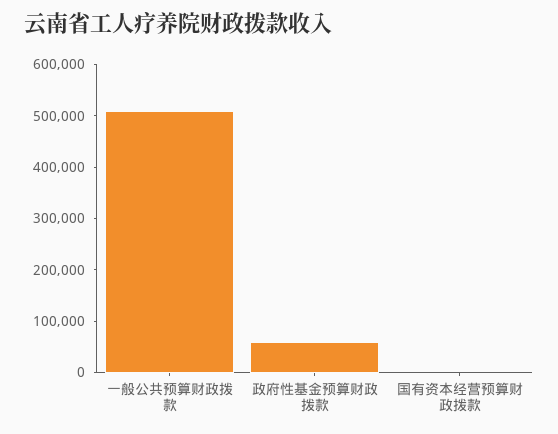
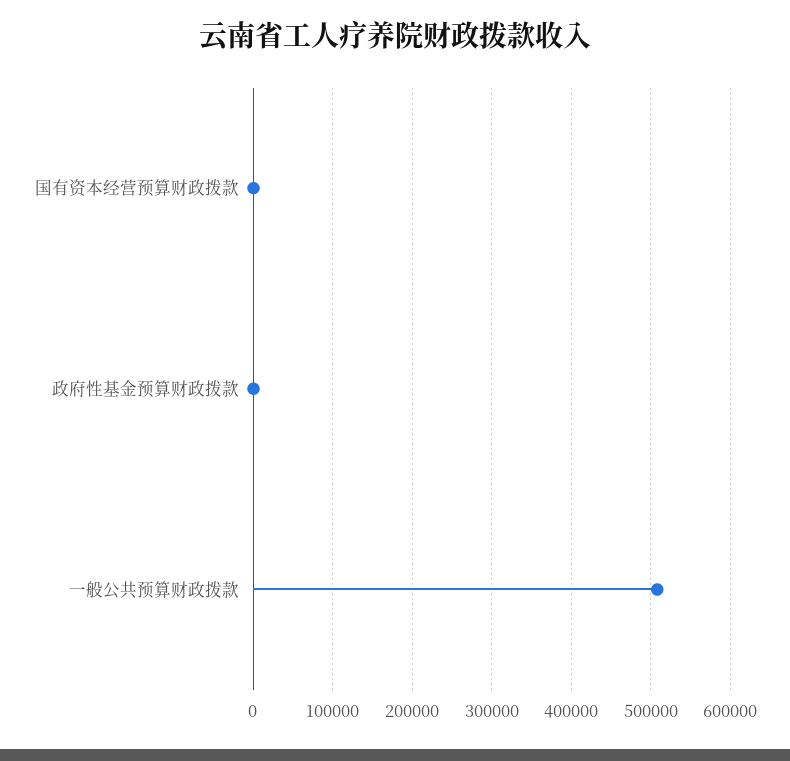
  {
    "一般公共预算财政拨款": 510000,
-   "政府性基金预算财政拨款": 60000,
+   "政府性基金预算财政拨款": 0,
    "国有资本经营预算财政拨款": 0
  }

